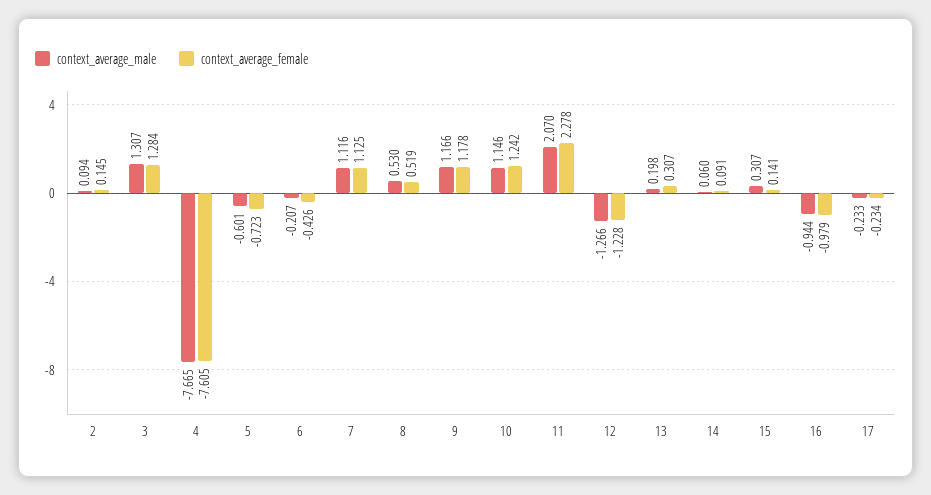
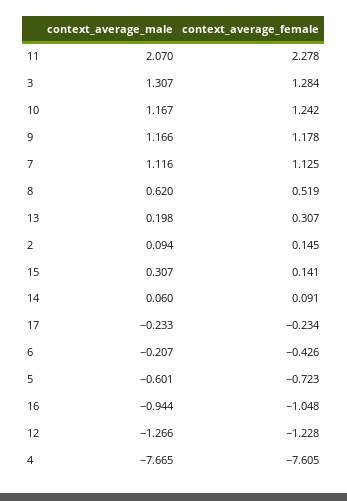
  {
    "context_average_male": {
      "2": 0.094,
      "3": 1.307,
      "4": -7.665,
      "5": -0.601,
      "6": -0.207,
      "7": 1.116,
-     "8": 0.53,
+     "8": 0.62,
      "9": 1.166,
-     "10": 1.146,
+     "10": 1.167,
      "11": 2.07,
      "12": -1.266,
      "13": 0.198,
      "14": 0.06,
      "15": 0.307,
      "16": -0.944,
      "17": -0.233
    },
    "context_average_female": {
      "2": 0.145,
      "3": 1.284,
      "4": -7.605,
      "5": -0.723,
      "6": -0.426,
      "7": 1.125,
      "8": 0.519,
      "9": 1.178,
      "10": 1.242,
      "11": 2.278,
      "12": -1.228,
      "13": 0.307,
      "14": 0.091,
      "15": 0.141,
-     "16": -0.979,
+     "16": -1.048,
      "17": -0.234
    }
  }

